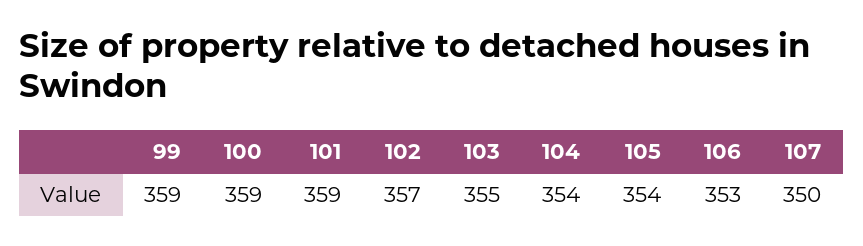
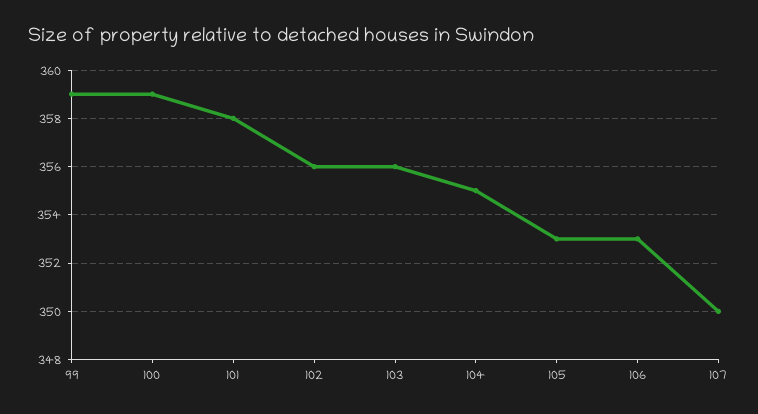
  {
    "99": 359,
    "100": 359,
-   "101": 359,
+   "101": 358,
-   "102": 357,
+   "102": 356,
-   "103": 355,
+   "103": 356,
-   "104": 354,
+   "104": 355,
-   "105": 354,
+   "105": 353,
    "106": 353,
    "107": 350
  }

